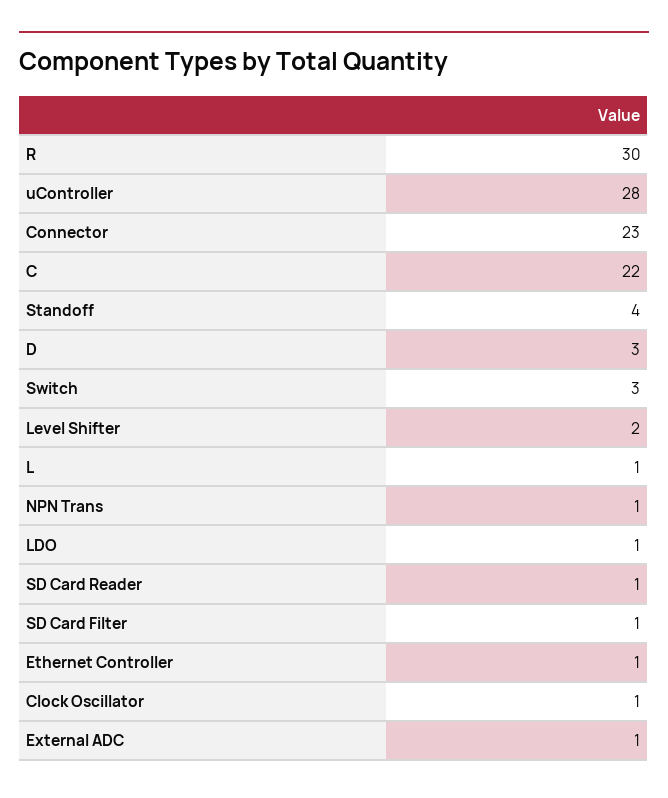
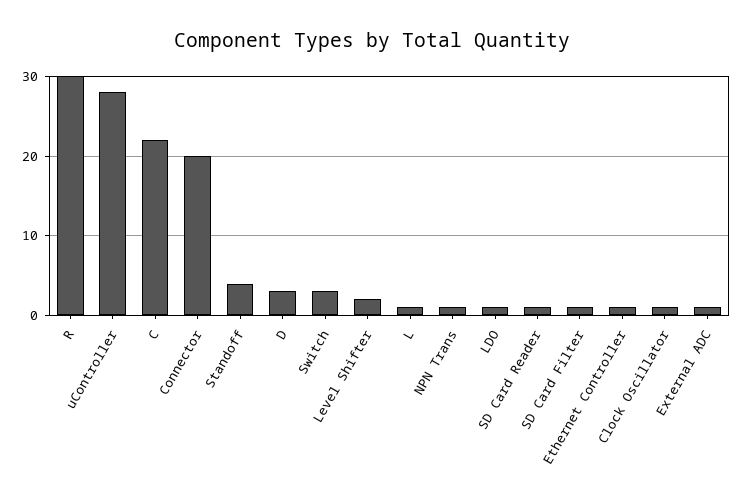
  {
    "R": 30,
    "uController": 28,
-   "Connector": 23,
+   "Connector": 20,
    "C": 22,
    "Standoff": 4,
    "D": 3,
    "Switch": 3,
    "Level Shifter": 2,
    "L": 1,
    "NPN Trans": 1,
    "LDO": 1,
    "SD Card Reader": 1,
    "SD Card Filter": 1,
    "Ethernet Controller": 1,
    "Clock Oscillator": 1,
    "External ADC": 1
  }

